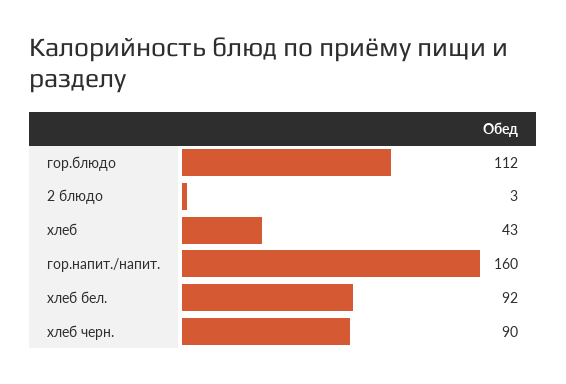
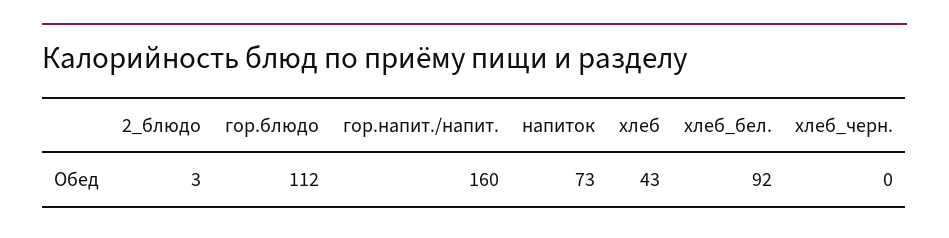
  {
    "гор.блюдо": 112,
    "2 блюдо": 3,
    "хлеб": 43,
    "гор.напит./напит.": 160,
    "хлеб бел.": 92,
-   "хлеб черн.": 90
+   "хлеб черн.": 0,
+   "напиток": 73
  }

